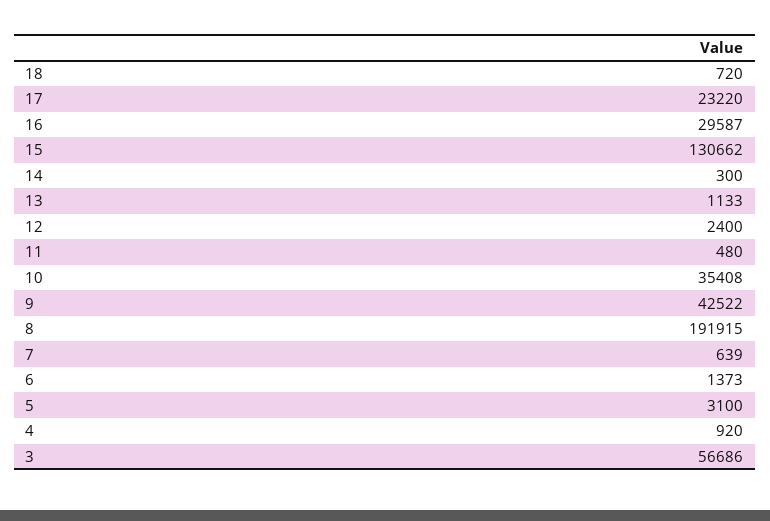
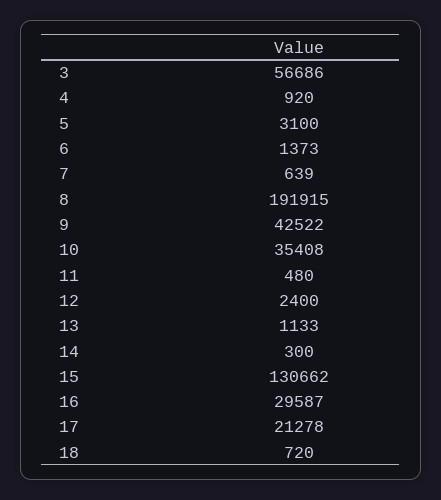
  {
    "18": 720,
-   "17": 23220,
+   "17": 21278,
    "16": 29587,
    "15": 130662,
    "14": 300,
    "13": 1133,
    "12": 2400,
    "11": 480,
    "10": 35408,
    "9": 42522,
    "8": 191915,
    "7": 639,
    "6": 1373,
    "5": 3100,
    "4": 920,
    "3": 56686
  }

